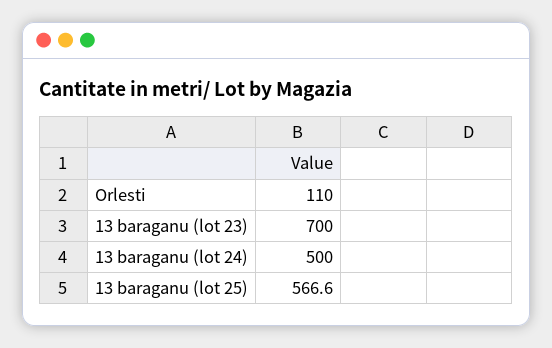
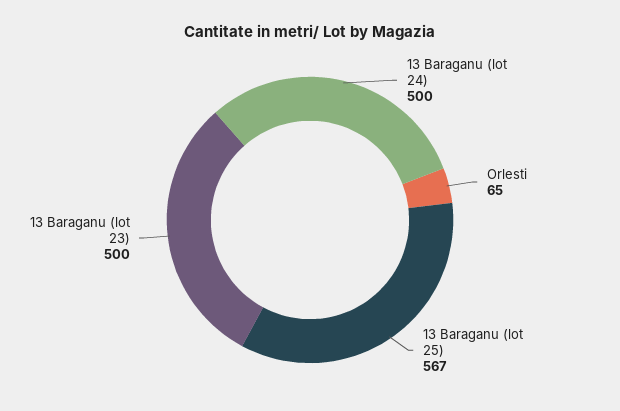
  {
-   "Orlesti": 110,
+   "Orlesti": 65,
-   "13 baraganu (lot 23)": 700,
+   "13 baraganu (lot 23)": 500,
    "13 baraganu (lot 24)": 500,
    "13 baraganu (lot 25)": 566.6
  }

